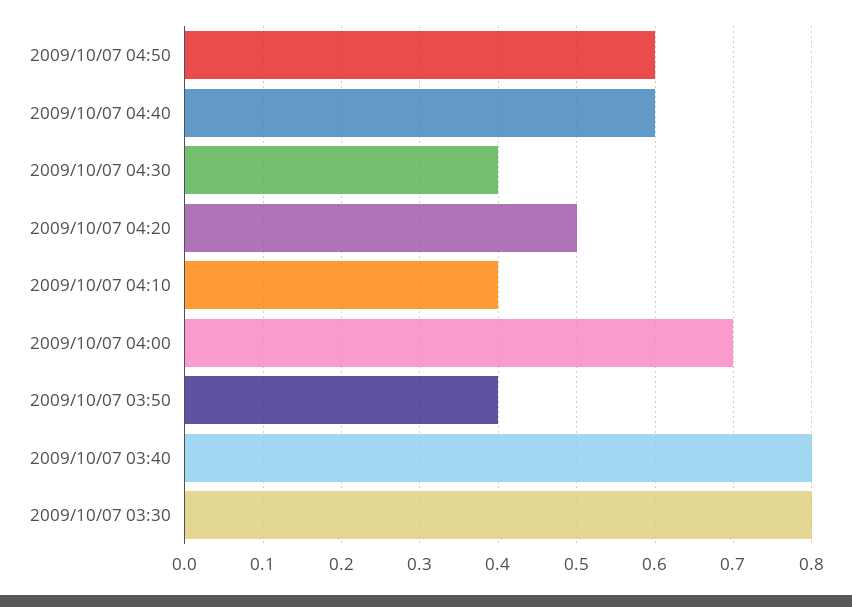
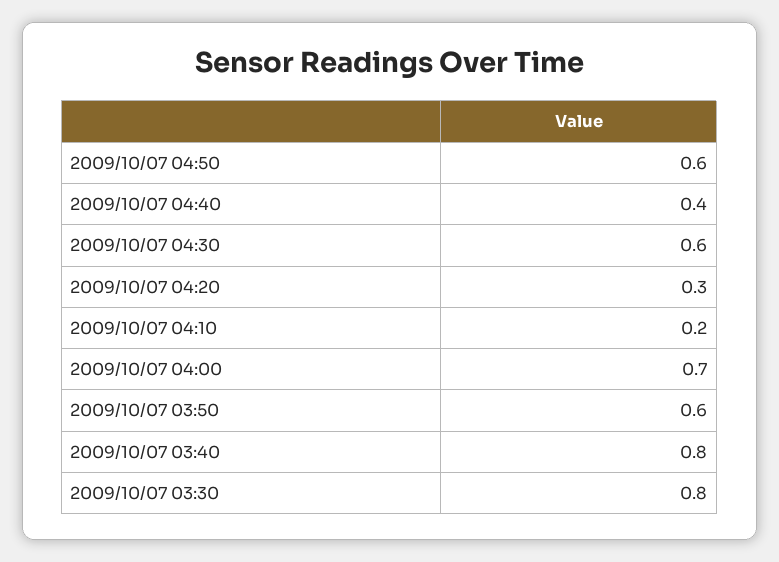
  {
    "2009/10/07 04:50": 0.6,
-   "2009/10/07 04:40": 0.6,
+   "2009/10/07 04:40": 0.4,
-   "2009/10/07 04:30": 0.4,
+   "2009/10/07 04:30": 0.6,
-   "2009/10/07 04:20": 0.5,
+   "2009/10/07 04:20": 0.3,
-   "2009/10/07 04:10": 0.4,
+   "2009/10/07 04:10": 0.2,
    "2009/10/07 04:00": 0.7,
-   "2009/10/07 03:50": 0.4,
+   "2009/10/07 03:50": 0.6,
    "2009/10/07 03:40": 0.8,
    "2009/10/07 03:30": 0.8
  }

